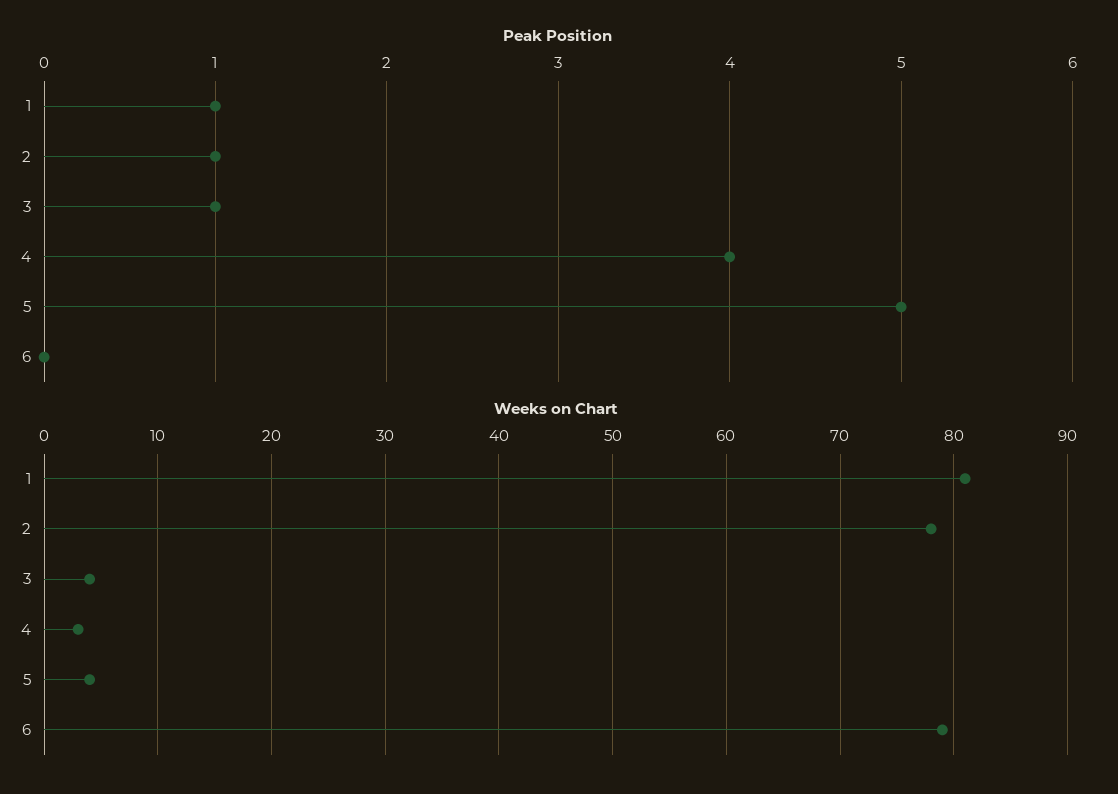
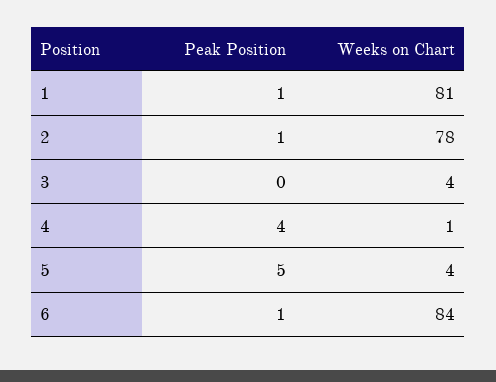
  {
    "Peak Position": {
      "1": 1,
      "2": 1,
-     "3": 1,
+     "3": 0,
      "4": 4,
      "5": 5,
-     "6": 0
+     "6": 1
    },
    "Weeks on Chart": {
      "1": 81,
      "2": 78,
      "3": 4,
-     "4": 3,
+     "4": 1,
      "5": 4,
-     "6": 79
+     "6": 84
    }
  }

